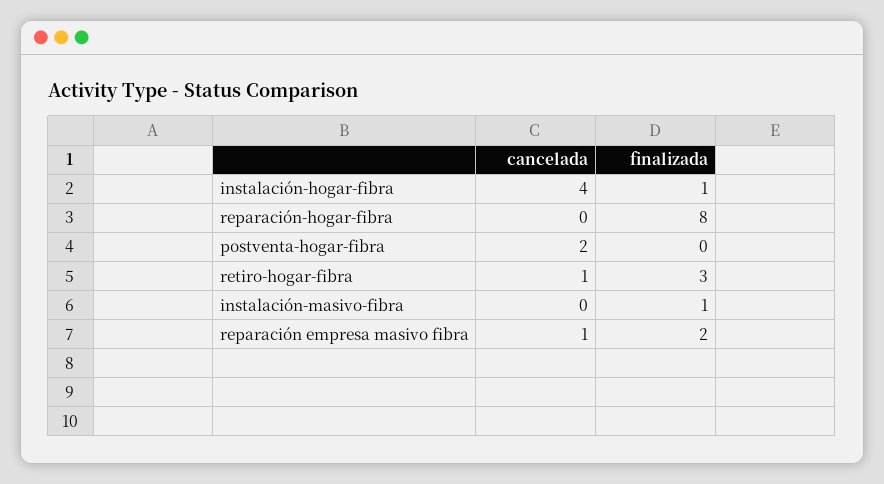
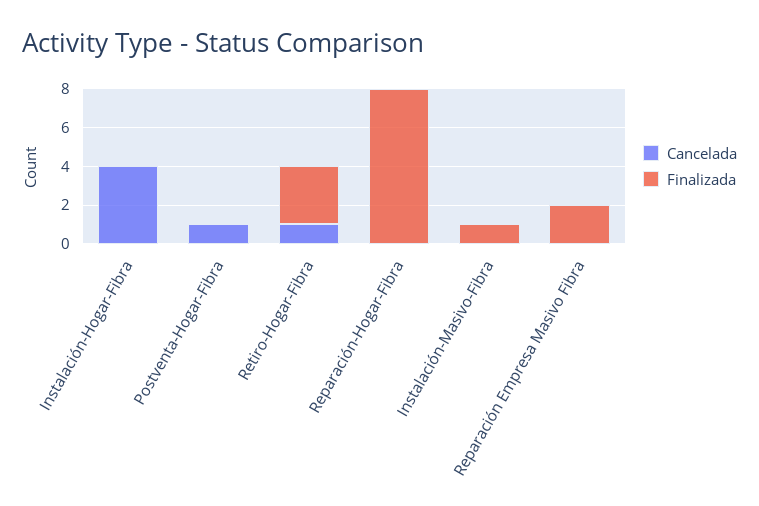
  {
    "cancelada": {
      "instalación-hogar-fibra": 4,
      "reparación-hogar-fibra": 0,
-     "postventa-hogar-fibra": 2,
+     "postventa-hogar-fibra": 1,
      "retiro-hogar-fibra": 1,
      "instalación-masivo-fibra": 0,
-     "reparación empresa masivo fibra": 1
+     "reparación empresa masivo fibra": 0
    },
    "finalizada": {
-     "instalación-hogar-fibra": 1,
+     "instalación-hogar-fibra": 0,
      "reparación-hogar-fibra": 8,
      "postventa-hogar-fibra": 0,
      "retiro-hogar-fibra": 3,
      "instalación-masivo-fibra": 1,
      "reparación empresa masivo fibra": 2
    }
  }

